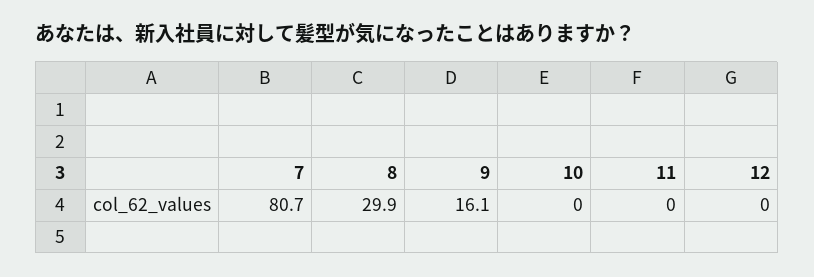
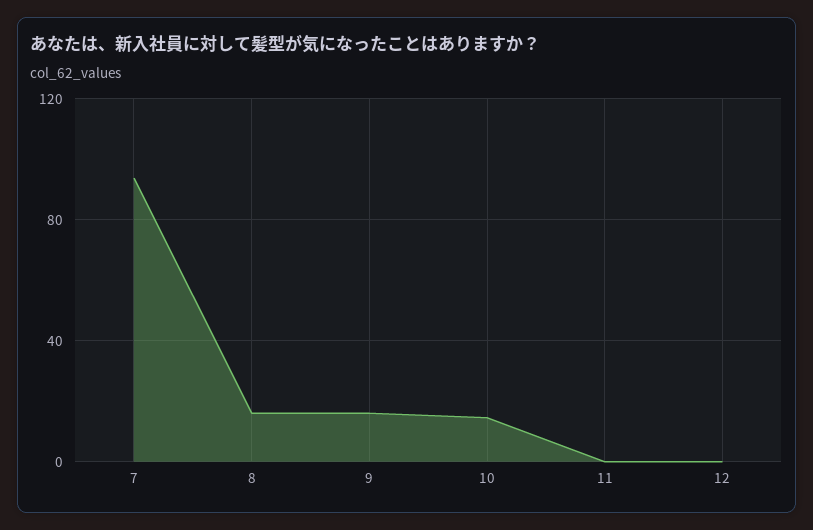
  {
-   "7": 80.7,
+   "7": 95,
-   "8": 29.9,
+   "8": 15,
    "9": 16.1,
-   "10": 0,
+   "10": 15,
    "11": 0,
    "12": 0
  }

